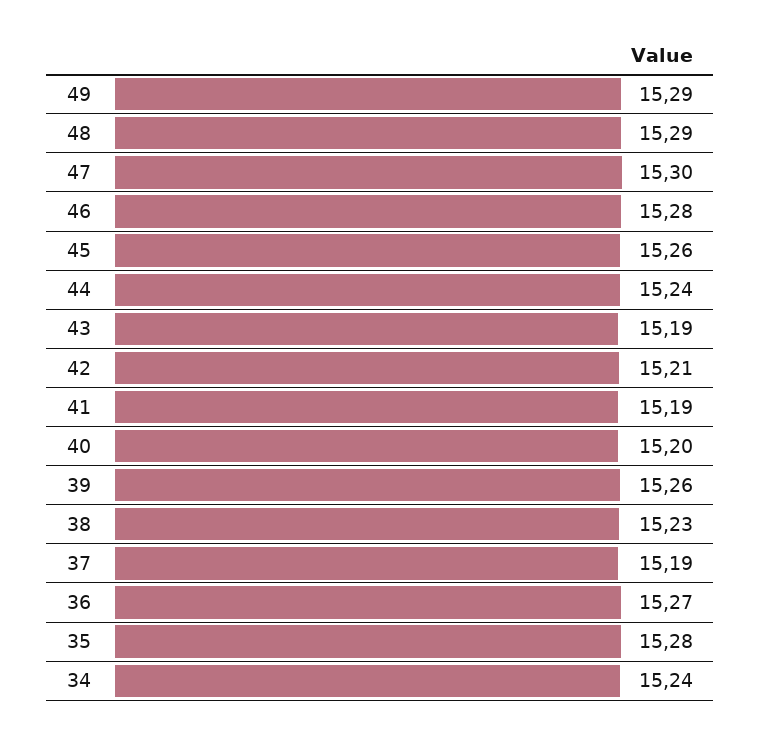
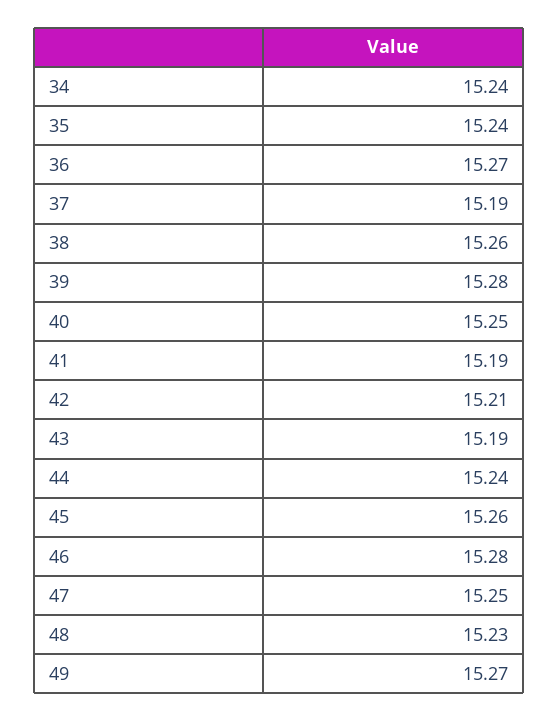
  {
-   "49": 15.29,
+   "49": 15.27,
-   "48": 15.29,
+   "48": 15.23,
-   "47": 15.3,
+   "47": 15.25,
    "46": 15.28,
    "45": 15.26,
    "44": 15.24,
    "43": 15.19,
    "42": 15.21,
    "41": 15.19,
-   "40": 15.2,
+   "40": 15.25,
-   "39": 15.26,
+   "39": 15.28,
-   "38": 15.23,
+   "38": 15.26,
    "37": 15.19,
    "36": 15.27,
-   "35": 15.28,
+   "35": 15.24,
    "34": 15.24
  }

